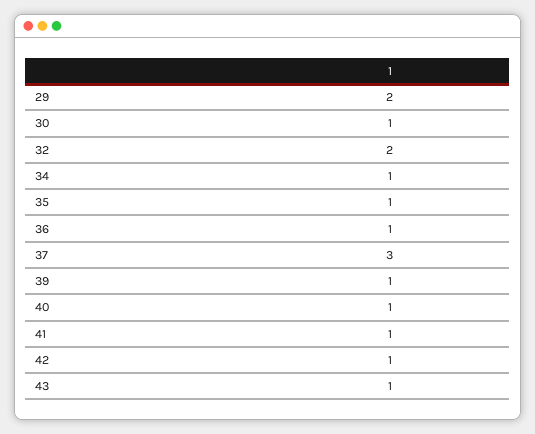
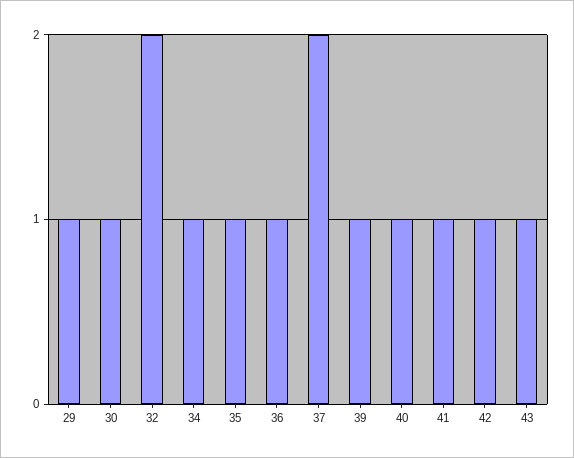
  {
-   "29": 2,
+   "29": 1,
    "30": 1,
    "32": 2,
    "34": 1,
    "35": 1,
    "36": 1,
-   "37": 3,
+   "37": 2,
    "39": 1,
    "40": 1,
    "41": 1,
    "42": 1,
    "43": 1
  }

